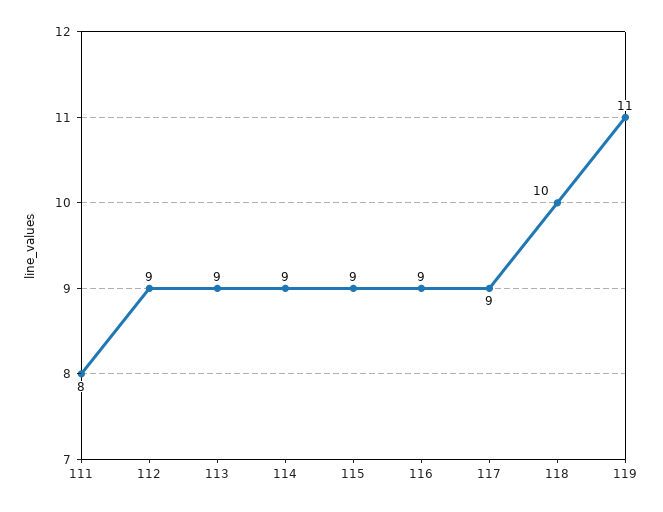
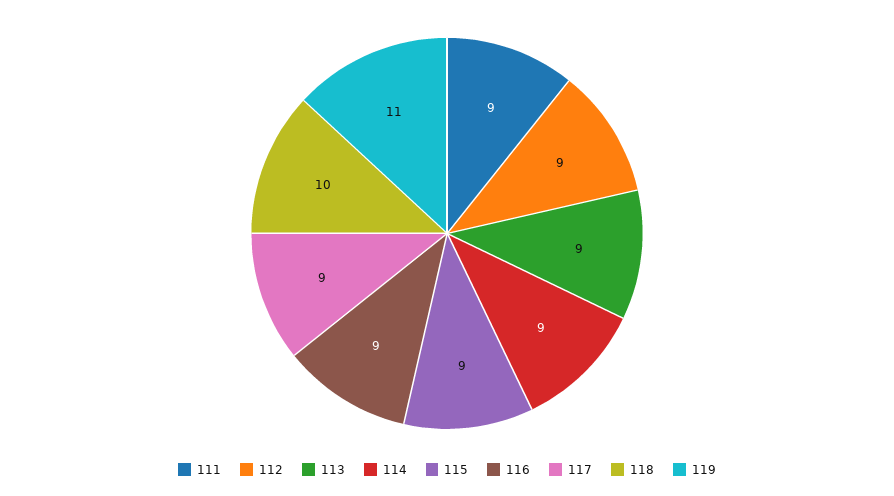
  {
-   "111": 8,
+   "111": 9,
    "112": 9,
    "113": 9,
    "114": 9,
    "115": 9,
    "116": 9,
    "117": 9,
    "118": 10,
    "119": 11
  }

